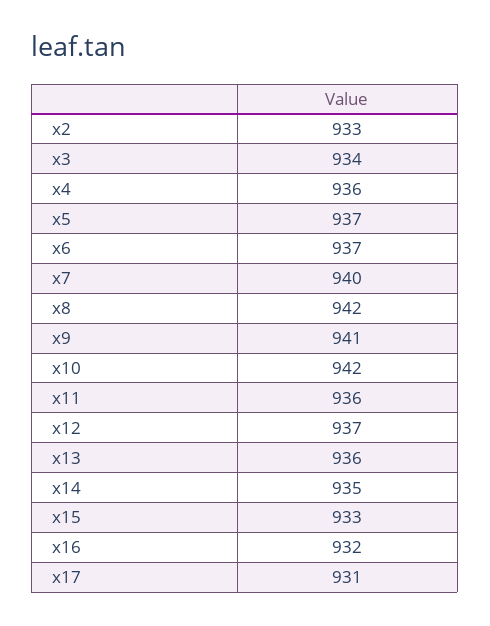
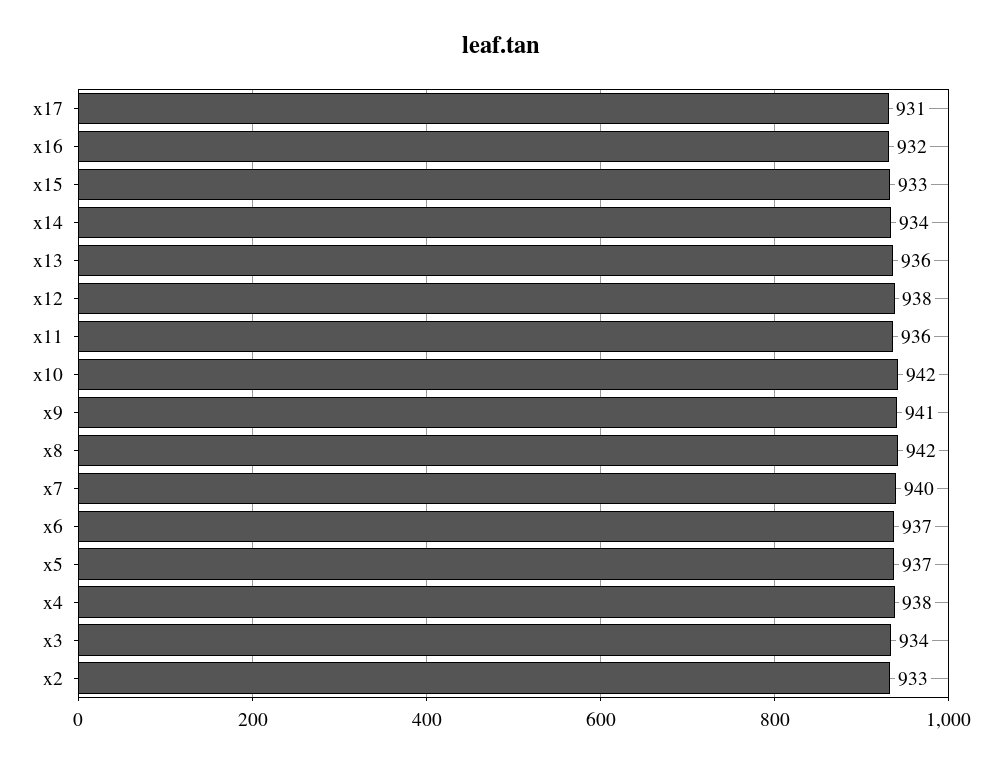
  {
    "x2": 933,
    "x3": 934,
-   "x4": 936,
+   "x4": 938,
    "x5": 937,
    "x6": 937,
    "x7": 940,
    "x8": 942,
    "x9": 941,
    "x10": 942,
    "x11": 936,
-   "x12": 937,
+   "x12": 938,
    "x13": 936,
-   "x14": 935,
+   "x14": 934,
    "x15": 933,
    "x16": 932,
    "x17": 931
  }

